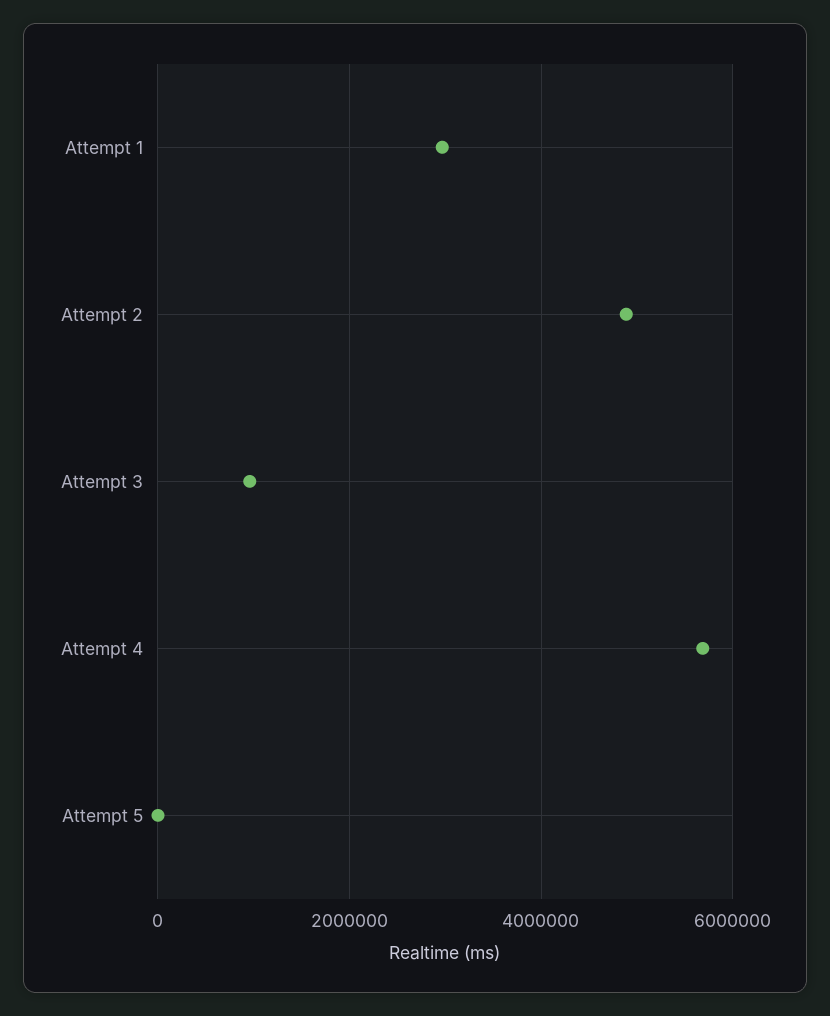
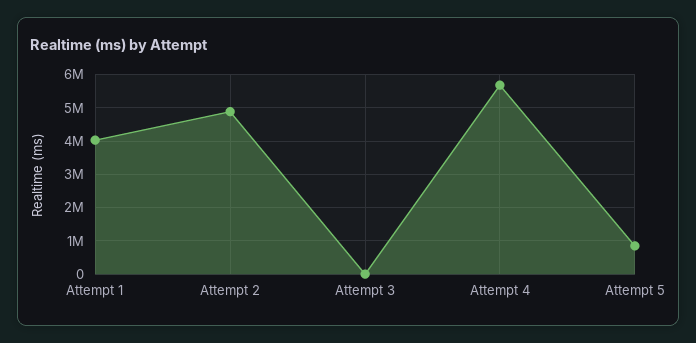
  {
-   "Attempt 1": 3000000,
+   "Attempt 1": 4000000,
    "Attempt 2": 4800000,
-   "Attempt 3": 1000000,
+   "Attempt 3": 0,
    "Attempt 4": 5600000,
-   "Attempt 5": 0
+   "Attempt 5": 800000
  }

